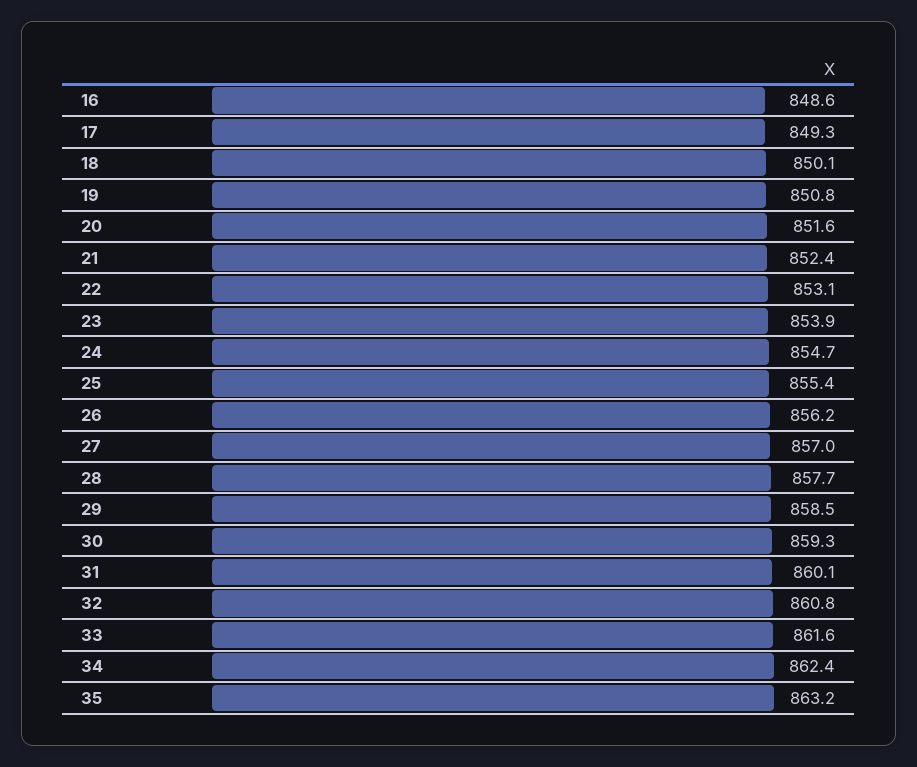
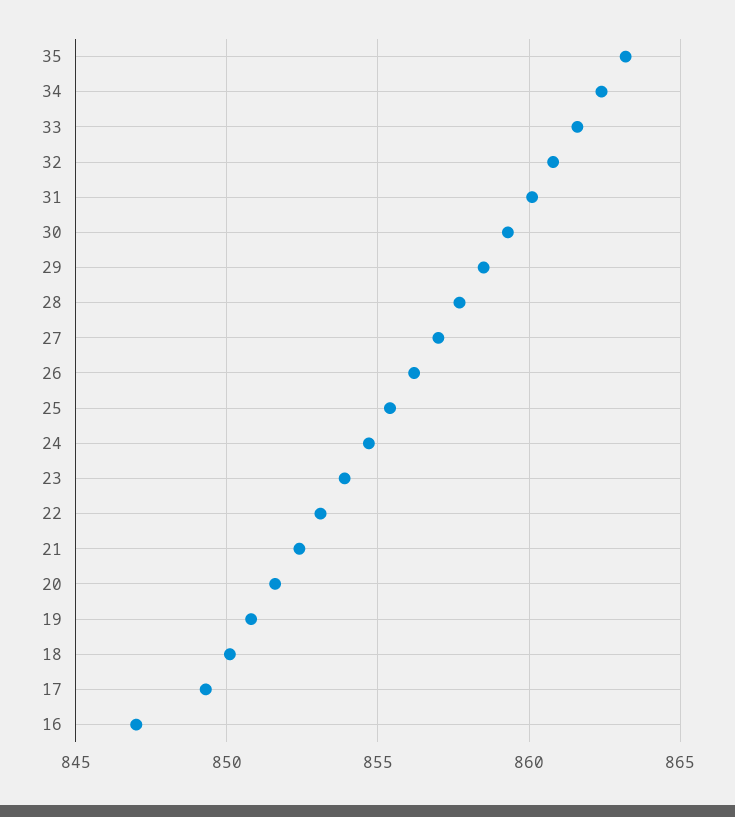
  {
-   "16": 848.6,
+   "16": 847,
    "17": 849.3,
    "18": 850.1,
    "19": 850.8,
    "20": 851.6,
    "21": 852.4,
    "22": 853.1,
    "23": 853.9,
    "24": 854.7,
    "25": 855.4,
    "26": 856.2,
    "27": 857,
    "28": 857.7,
    "29": 858.5,
    "30": 859.3,
    "31": 860.1,
    "32": 860.8,
    "33": 861.6,
    "34": 862.4,
    "35": 863.2
  }

